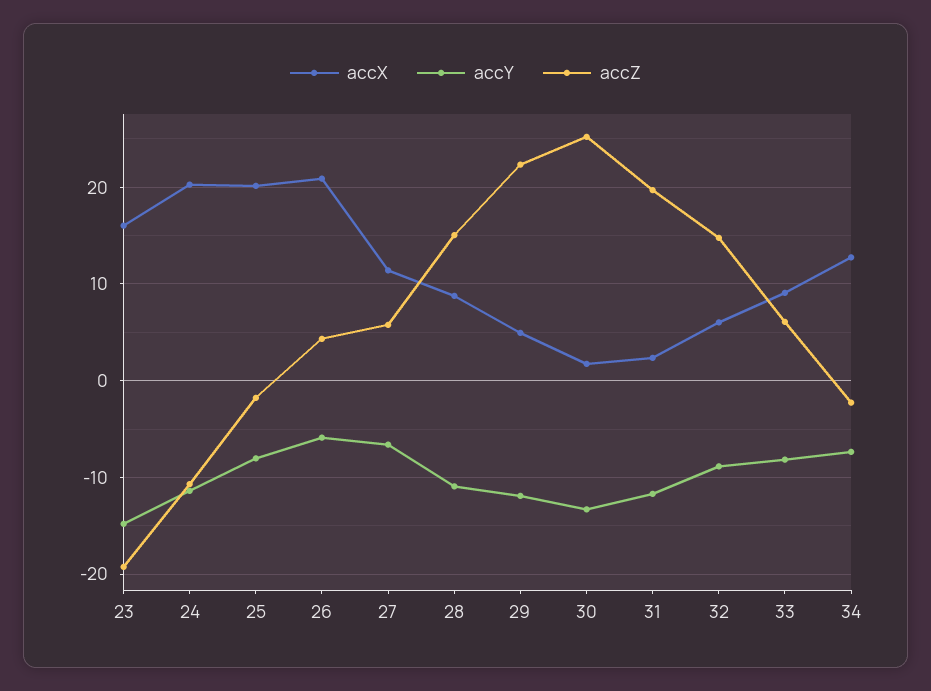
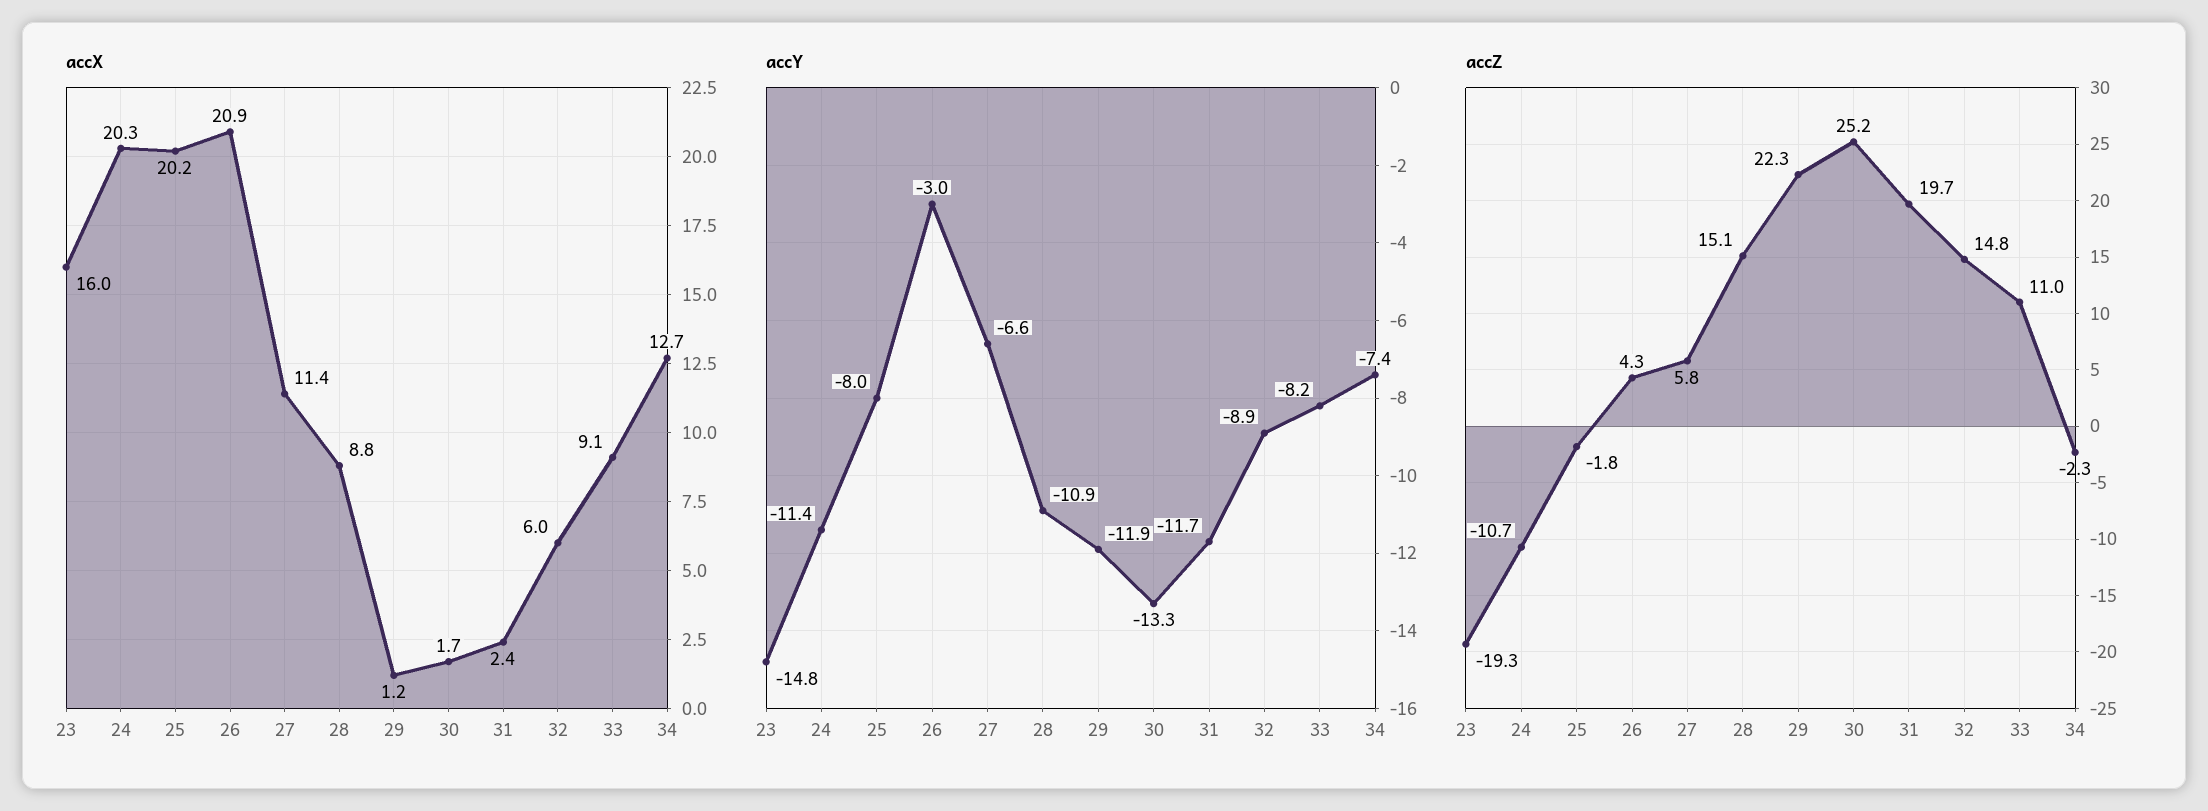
  {
    "accX": {
      "23": 16,
      "24": 20.3,
      "25": 20.2,
      "26": 20.9,
      "27": 11.4,
      "28": 8.8,
-     "29": 5,
+     "29": 1.2,
      "30": 1.7,
      "31": 2.4,
      "32": 6,
      "33": 9.1,
      "34": 12.7
    },
    "accY": {
      "23": -14.8,
      "24": -11.4,
      "25": -8,
-     "26": -6,
+     "26": -3,
      "27": -6.6,
      "28": -10.9,
      "29": -11.9,
      "30": -13.3,
      "31": -11.7,
      "32": -8.9,
      "33": -8.2,
      "34": -7.4
    },
    "accZ": {
      "23": -19.3,
      "24": -10.7,
      "25": -1.8,
      "26": 4.3,
      "27": 5.8,
      "28": 15.1,
      "29": 22.3,
      "30": 25.2,
      "31": 19.7,
      "32": 14.8,
-     "33": 6,
+     "33": 11,
      "34": -2.3
    }
  }

